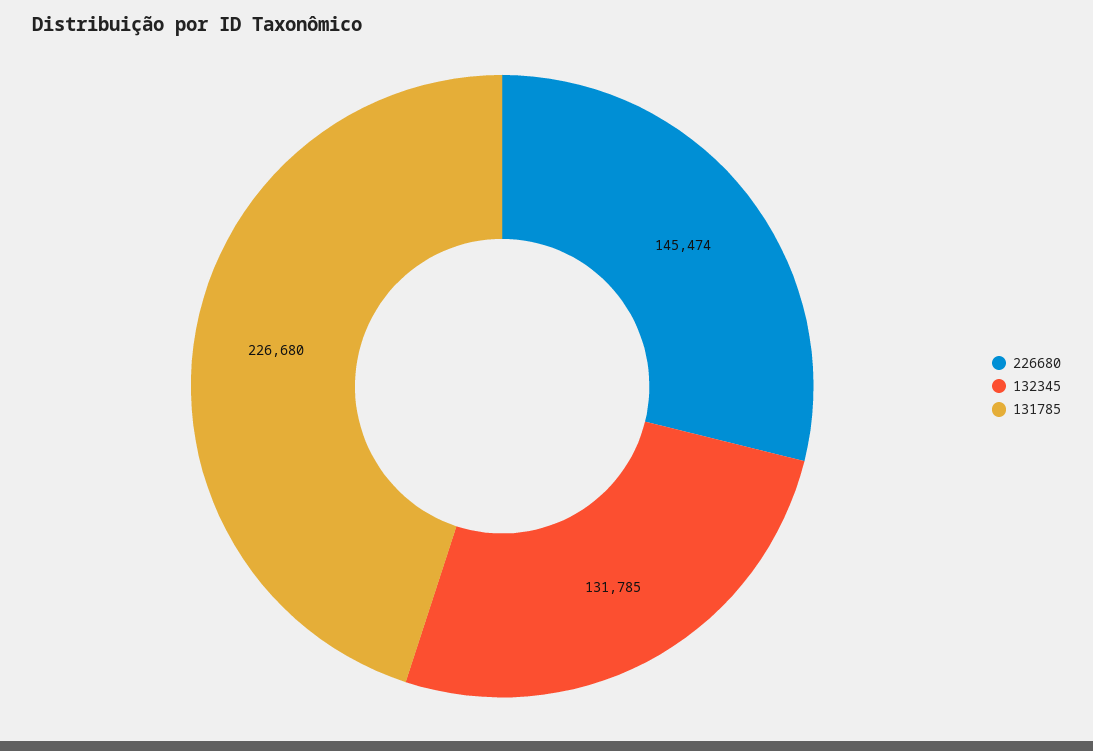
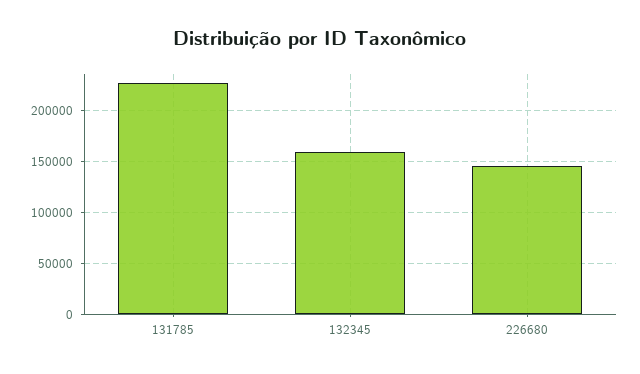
  {
    "226680": 145474,
-   "132345": 131785,
+   "132345": 160000,
    "131785": 226680
  }

